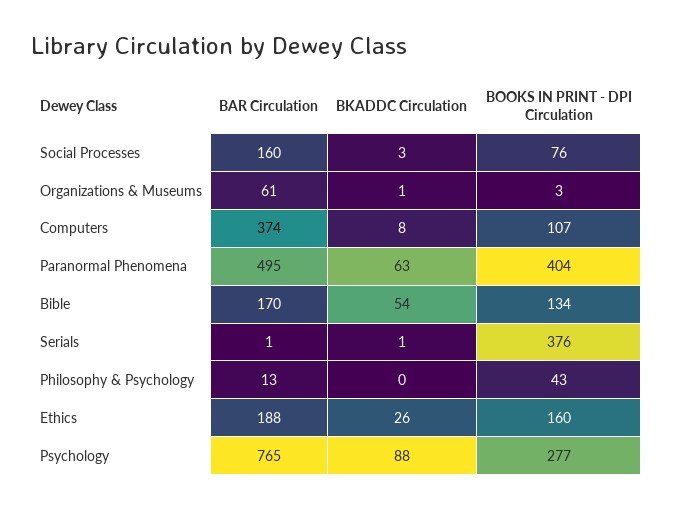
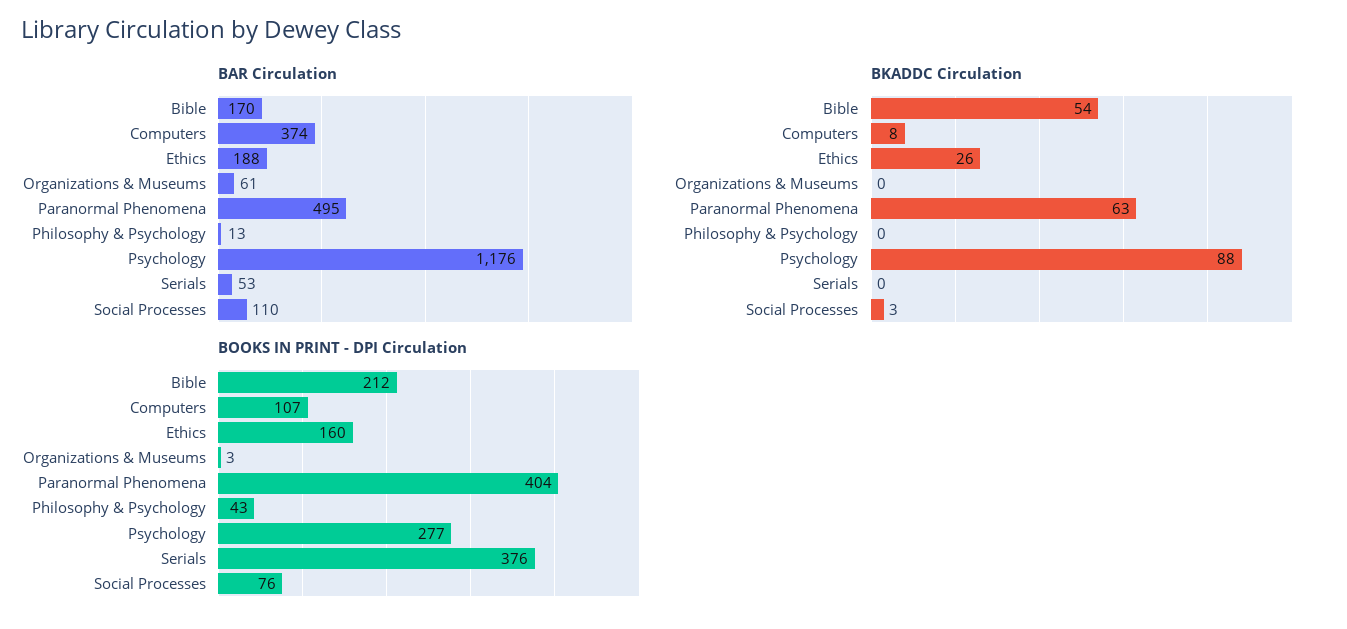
  {
    "BAR Circulation": {
-     "Social Processes": 160,
+     "Social Processes": 110,
      "Organizations & Museums": 61,
      "Computers": 374,
      "Paranormal Phenomena": 495,
      "Bible": 170,
-     "Serials": 1,
+     "Serials": 53,
      "Philosophy & Psychology": 13,
      "Ethics": 188,
-     "Psychology": 765
+     "Psychology": 1176
    },
    "BKADDC Circulation": {
      "Social Processes": 3,
-     "Organizations & Museums": 1,
+     "Organizations & Museums": 0,
      "Computers": 8,
      "Paranormal Phenomena": 63,
      "Bible": 54,
-     "Serials": 1,
+     "Serials": 0,
      "Philosophy & Psychology": 0,
      "Ethics": 26,
      "Psychology": 88
    },
    "BOOKS IN PRINT - DPI Circulation": {
      "Social Processes": 76,
      "Organizations & Museums": 3,
      "Computers": 107,
      "Paranormal Phenomena": 404,
-     "Bible": 134,
+     "Bible": 212,
      "Serials": 376,
      "Philosophy & Psychology": 43,
      "Ethics": 160,
      "Psychology": 277
    }
  }

